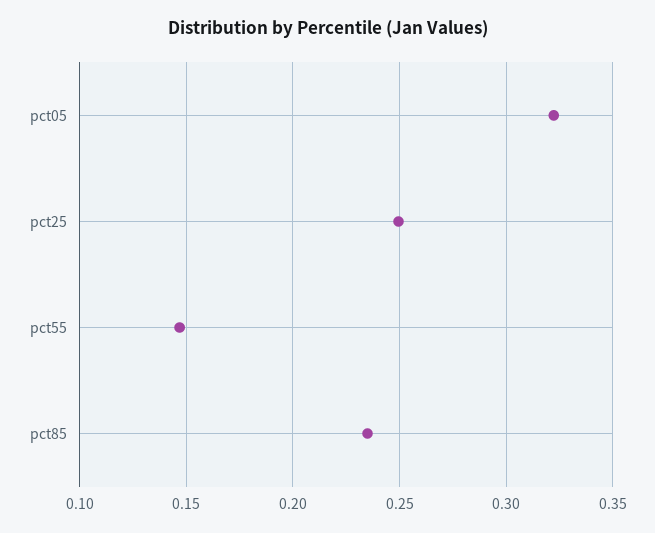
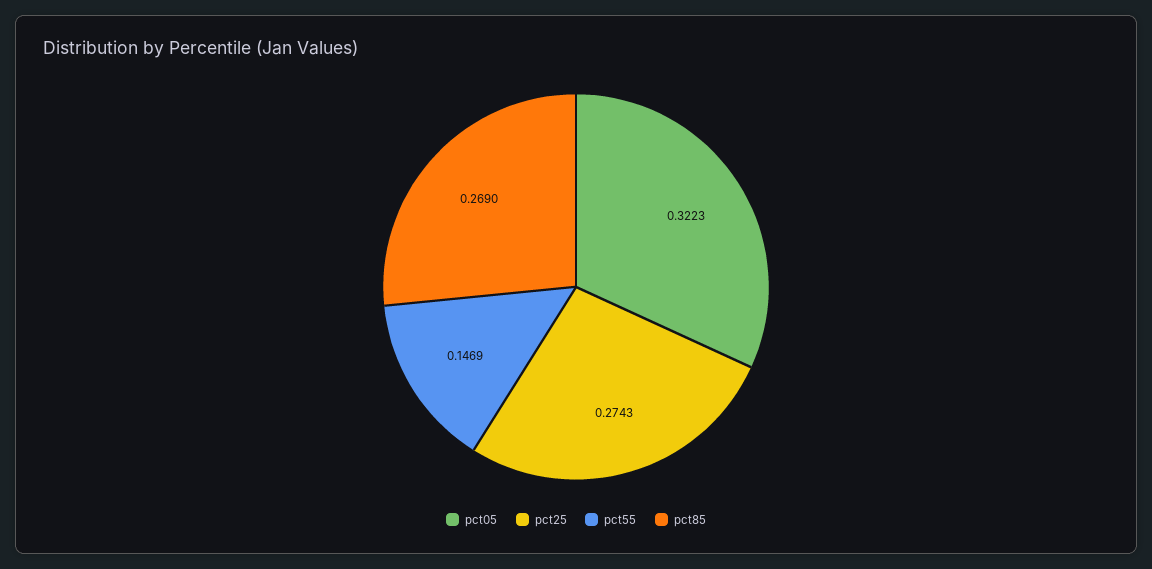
  {
    "pct05": 0.3223,
-   "pct25": 0.25,
+   "pct25": 0.2743,
    "pct55": 0.1469,
-   "pct85": 0.235
+   "pct85": 0.269
  }

